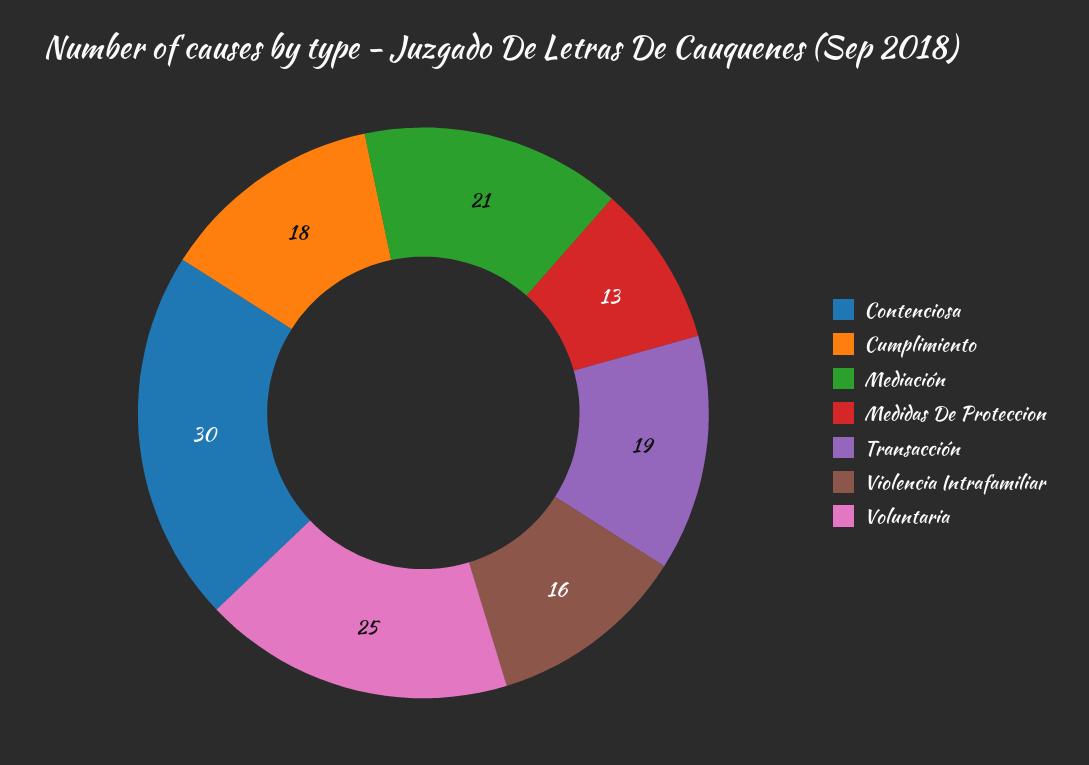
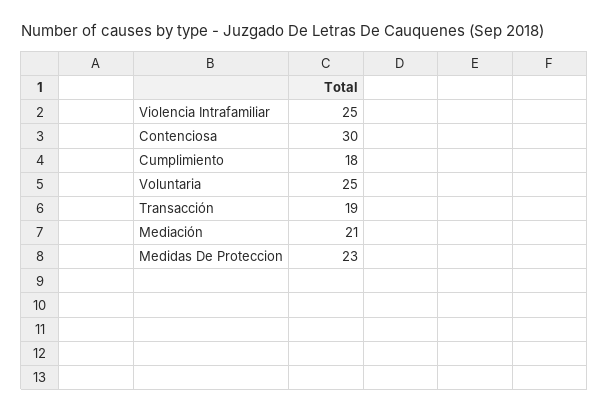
  {
    "Contenciosa": 30,
    "Cumplimiento": 18,
    "Mediación": 21,
-   "Medidas De Proteccion": 13,
+   "Medidas De Proteccion": 23,
    "Transacción": 19,
-   "Violencia Intrafamiliar": 16,
+   "Violencia Intrafamiliar": 25,
    "Voluntaria": 25
  }

